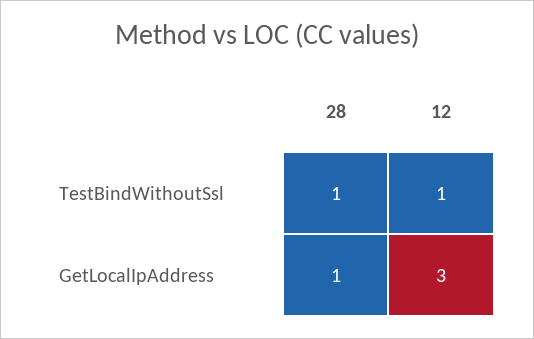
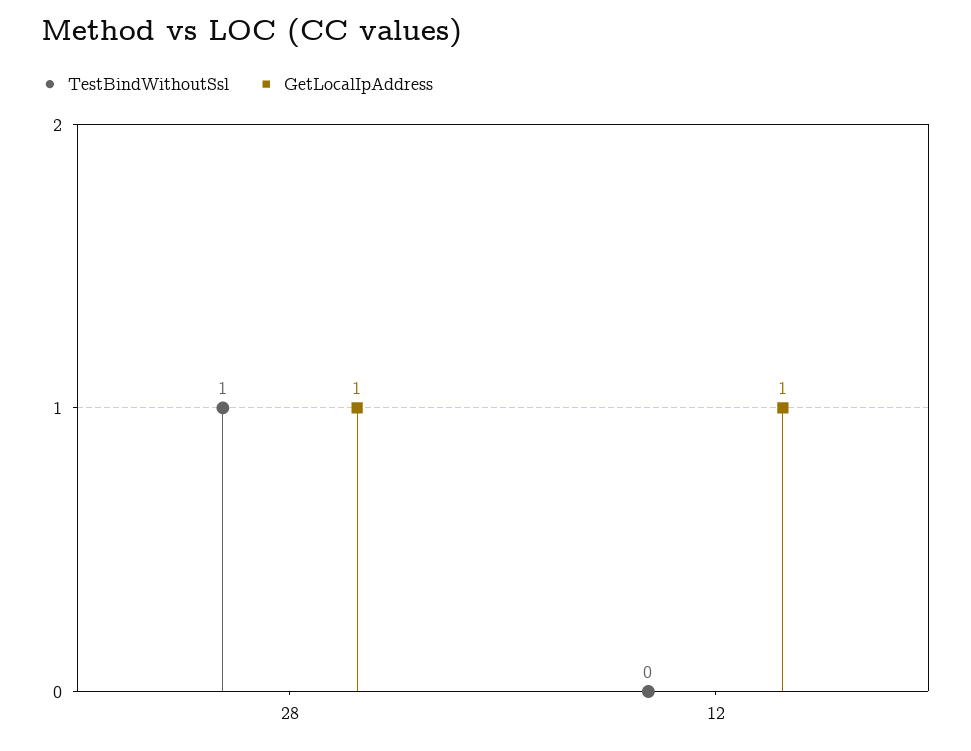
  {
    "TestBindWithoutSsl": {
      "28": 1,
-     "12": 1
+     "12": 0
    },
    "GetLocalIpAddress": {
      "28": 1,
-     "12": 3
+     "12": 1
    }
  }

